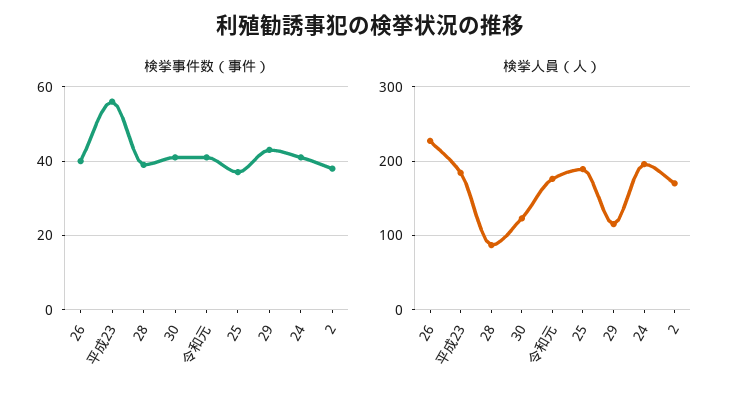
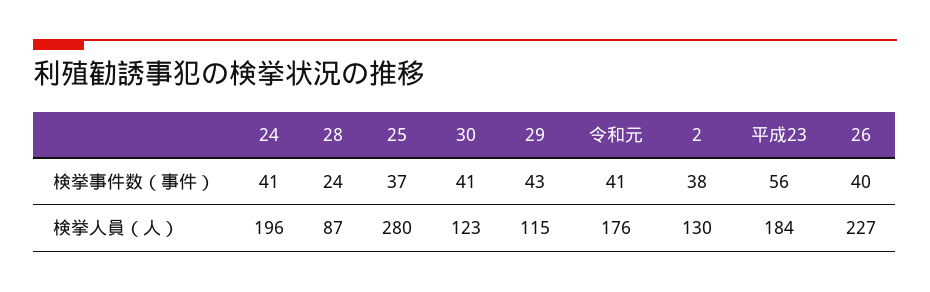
  {
    "検挙事件数（事件）": {
      "26": 40,
      "平成23": 56,
-     "28": 40,
+     "28": 24,
      "30": 41,
      "令和元": 41,
      "25": 37,
      "29": 43,
      "24": 41,
      "2": 38
    },
    "検挙人員（人）": {
      "26": 227,
      "平成23": 184,
      "28": 87,
      "30": 123,
      "令和元": 176,
-     "25": 190,
+     "25": 280,
      "29": 115,
      "24": 196,
-     "2": 170
+     "2": 130
    }
  }

